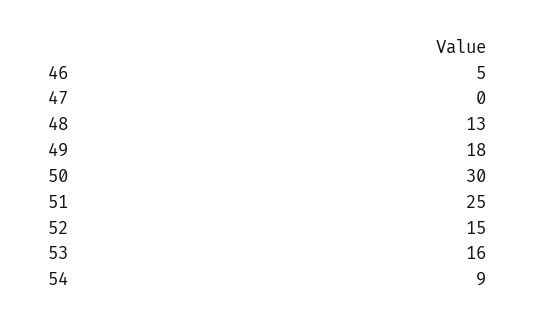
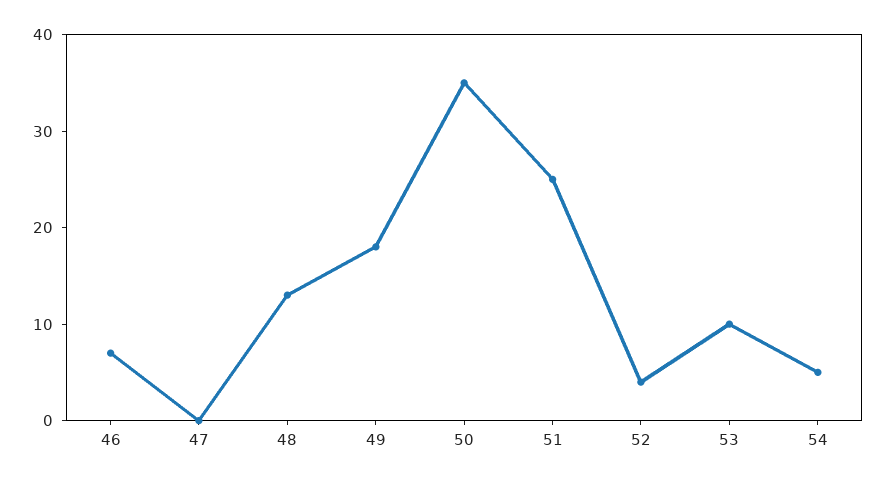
  {
-   "46": 5,
+   "46": 7,
    "47": 0,
    "48": 13,
    "49": 18,
-   "50": 30,
+   "50": 35,
    "51": 25,
-   "52": 15,
+   "52": 4,
-   "53": 16,
+   "53": 10,
-   "54": 9
+   "54": 5
  }

